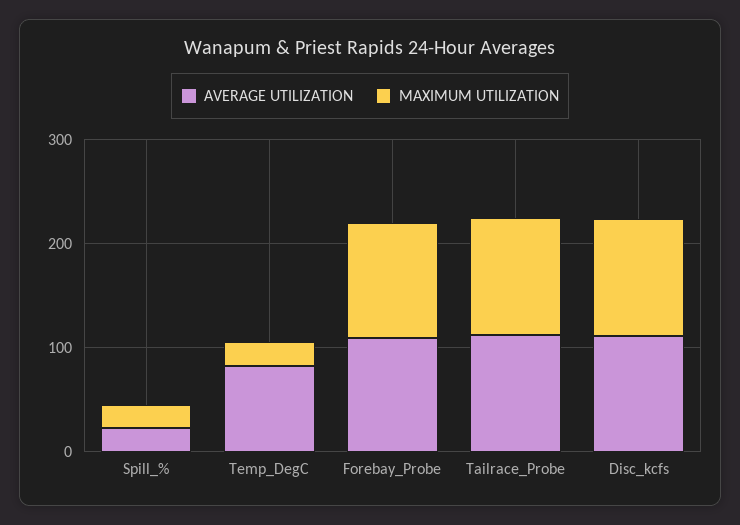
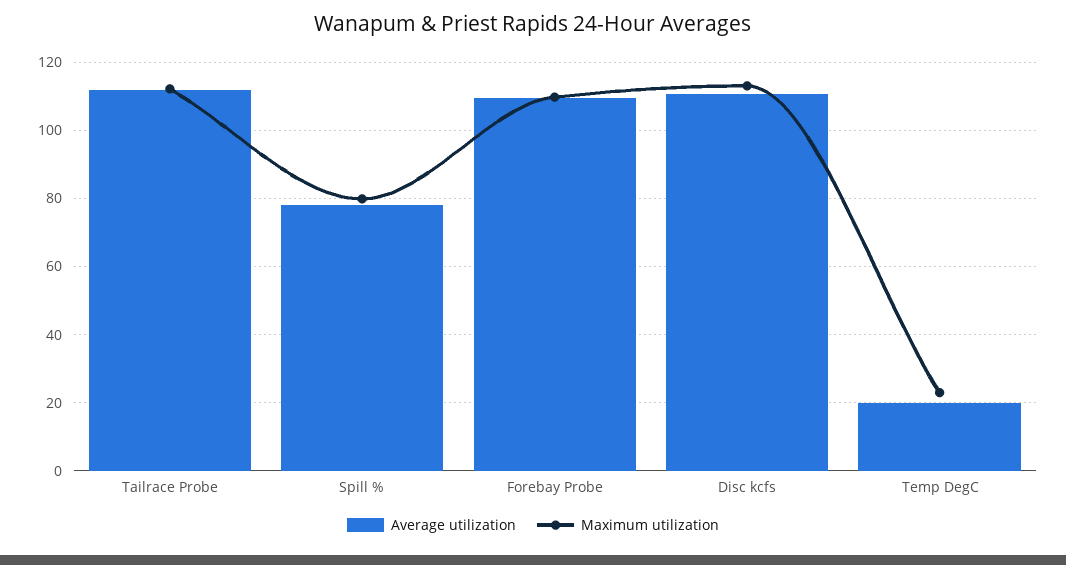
  {
    "AVERAGE UTILIZATION": {
-     "Spill_%": 20,
+     "Spill_%": 78,
-     "Temp_DegC": 80,
+     "Temp_DegC": 20,
      "Forebay_Probe": 110,
      "Tailrace_Probe": 112,
      "Disc_kcfs": 110
    },
    "MAXIMUM UTILIZATION": {
-     "Spill_%": 20,
+     "Spill_%": 80,
      "Temp_DegC": 24,
      "Forebay_Probe": 110,
      "Tailrace_Probe": 112,
      "Disc_kcfs": 114
    }
  }

